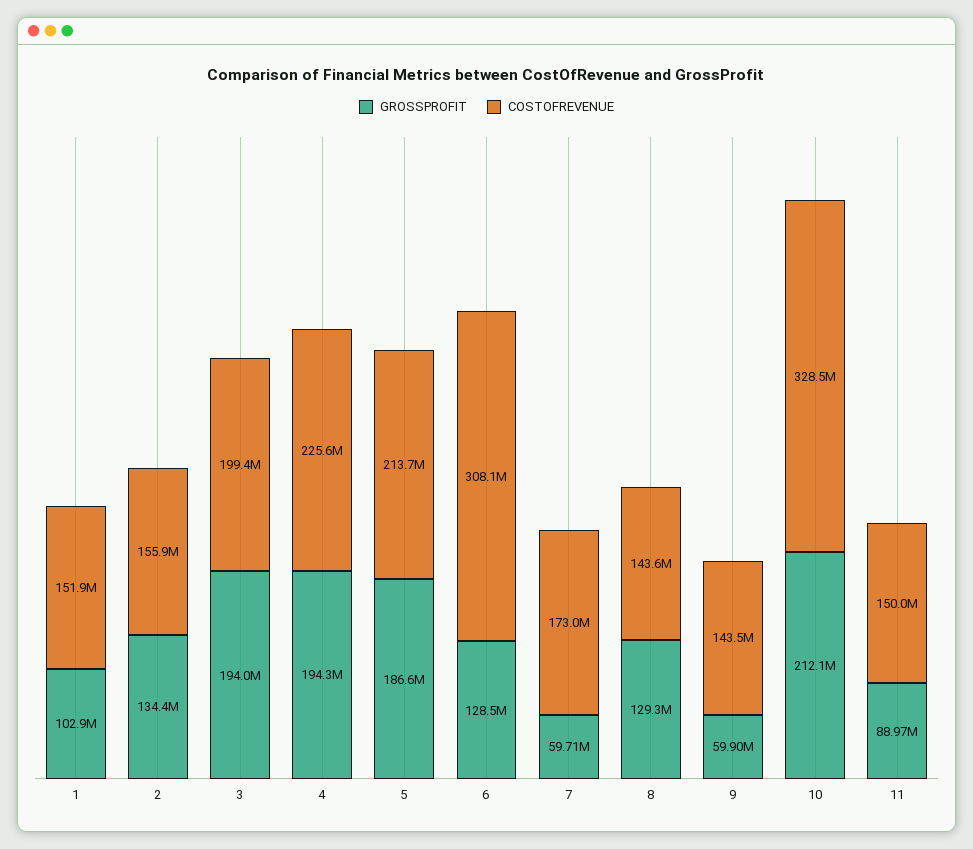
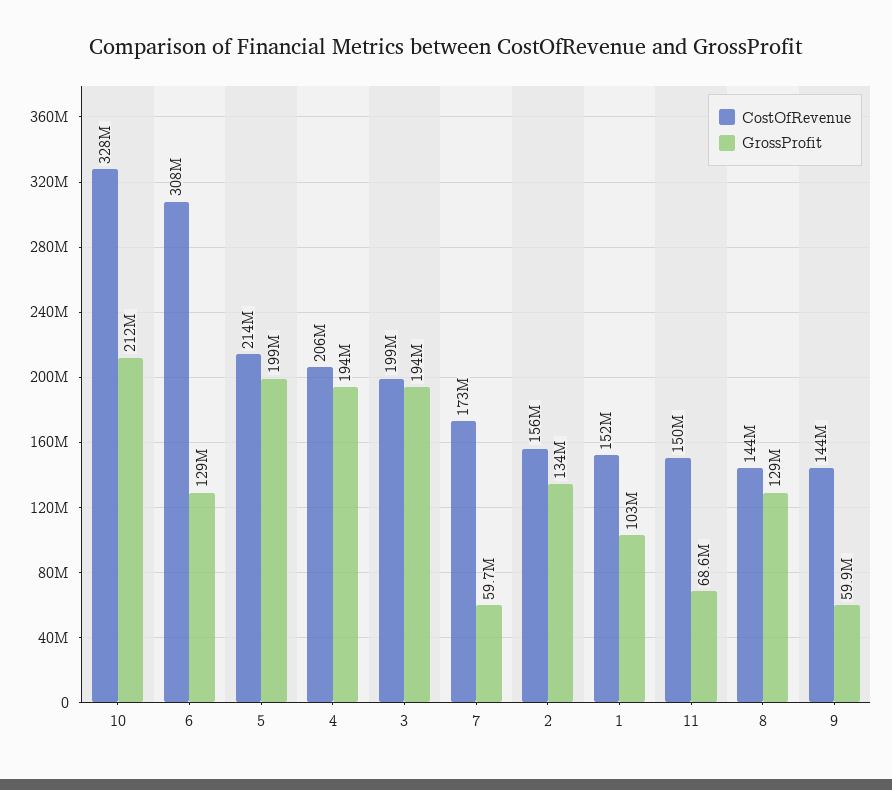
  {
    "GROSSPROFIT": {
      "1": 102900000,
      "2": 134400000,
      "3": 194000000,
      "4": 194300000,
-     "5": 186600000,
+     "5": 199000000,
      "6": 128500000,
      "7": 59710000,
      "8": 129300000,
      "9": 59900000,
      "10": 212100000,
-     "11": 88970000
+     "11": 68600000
    },
    "COSTOFREVENUE": {
      "1": 151900000,
      "2": 155900000,
      "3": 199400000,
-     "4": 225600000,
+     "4": 206000000,
      "5": 213700000,
      "6": 308100000,
      "7": 173000000,
      "8": 143600000,
      "9": 143500000,
      "10": 328500000,
      "11": 150000000
    }
  }

